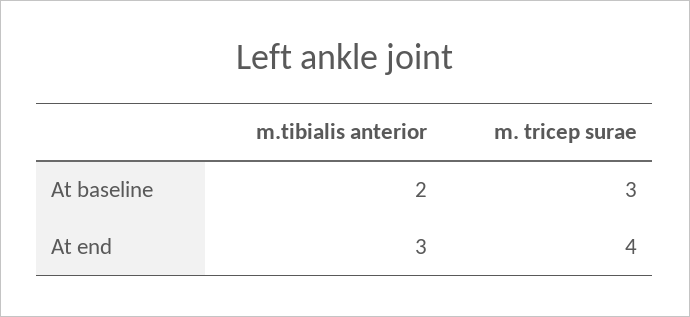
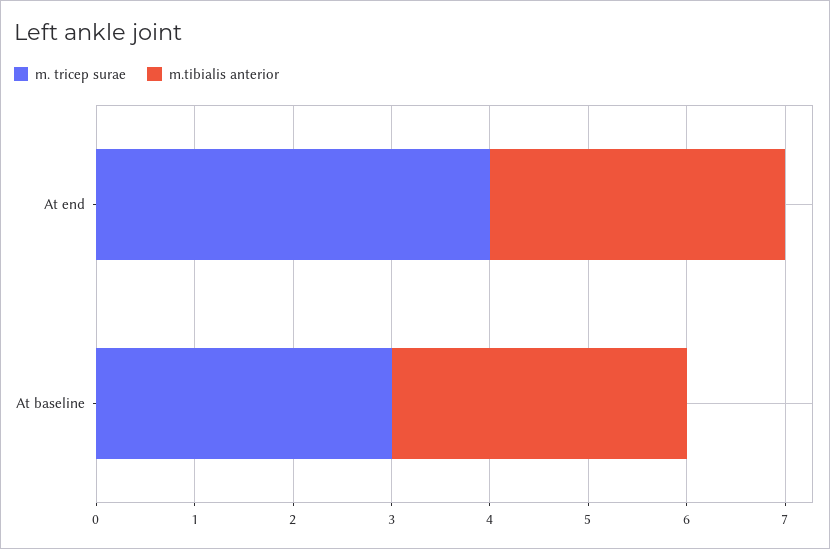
  {
    "m.tibialis anterior": {
-     "At baseline": 2,
+     "At baseline": 3,
      "At end": 3
    },
    "m. tricep surae": {
      "At baseline": 3,
      "At end": 4
    }
  }

